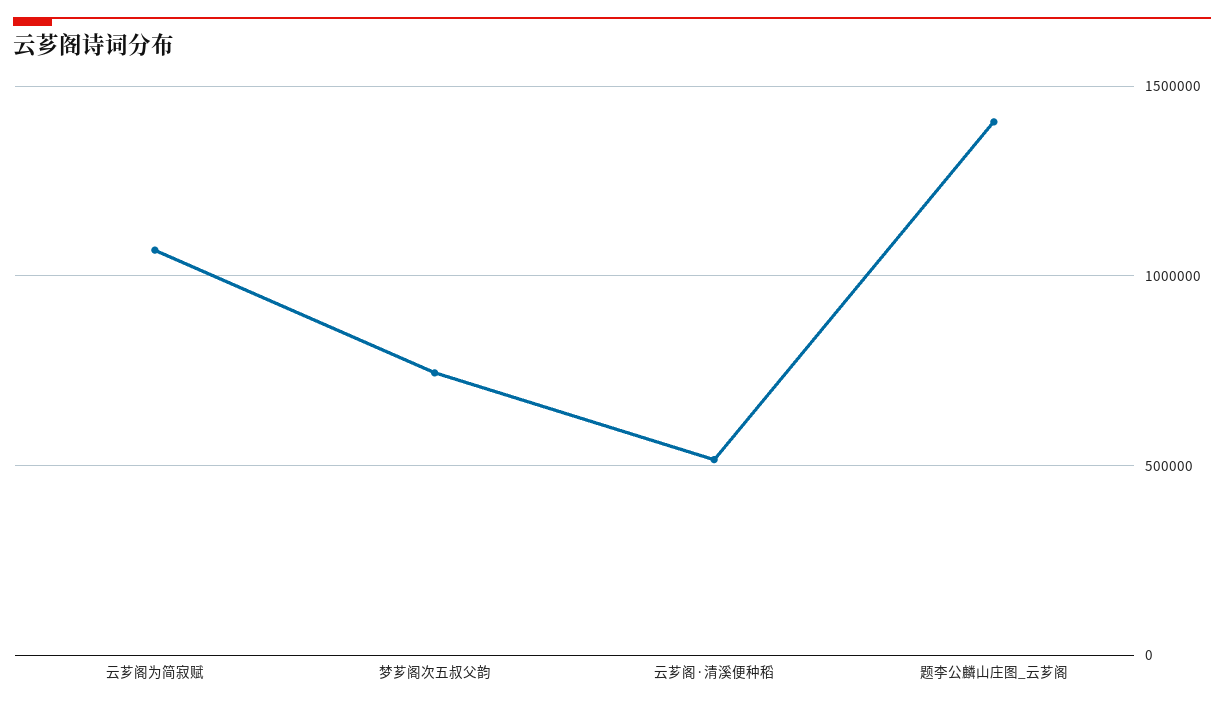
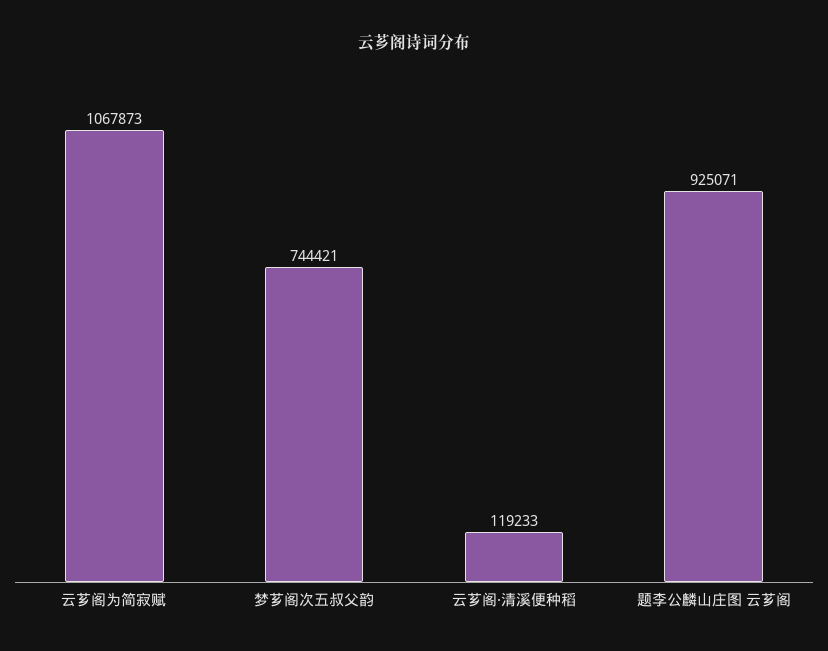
  {
    "云芗阁为简寂赋": 1067873,
    "梦芗阁次五叔父韵": 744421,
-   "云芗阁·清溪便种稻": 500000,
+   "云芗阁·清溪便种稻": 119233,
-   "题李公麟山庄图_云芗阁": 1400000
+   "题李公麟山庄图_云芗阁": 925071
  }

